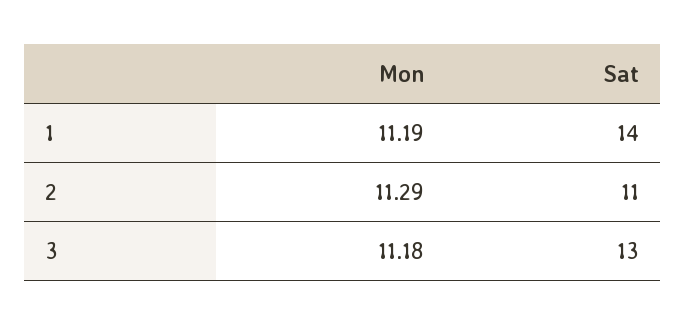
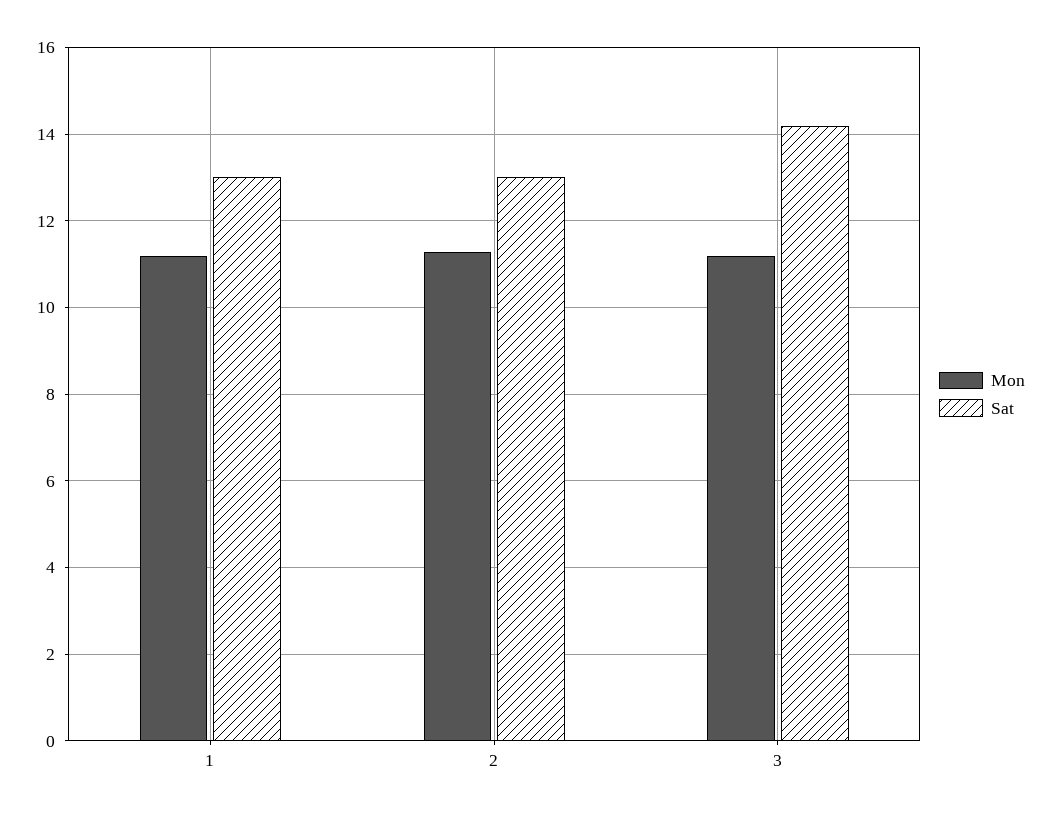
  {
    "Mon": {
      "1": 11.19,
      "2": 11.29,
      "3": 11.18
    },
    "Sat": {
-     "1": 14,
+     "1": 13,
-     "2": 11,
+     "2": 13,
-     "3": 13
+     "3": 14.2
    }
  }

